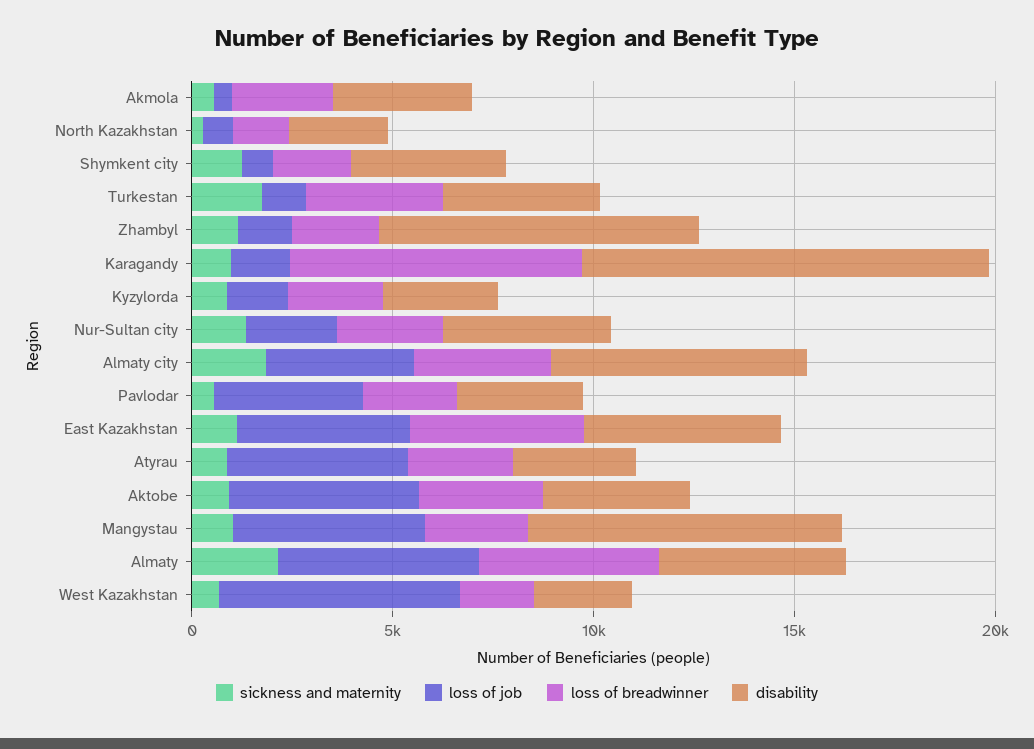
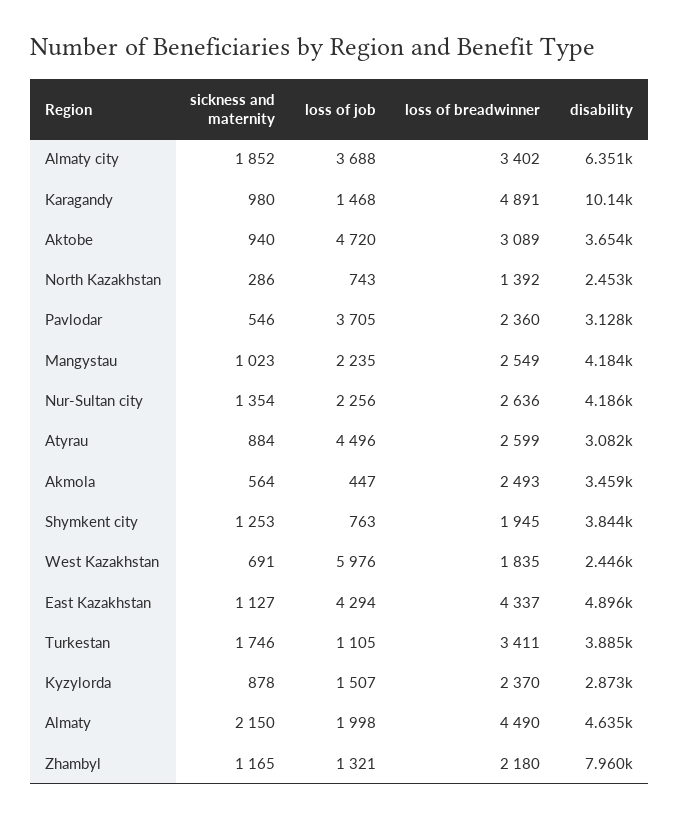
  {
    "sickness and maternity": {
      "Akmola": 564,
      "North Kazakhstan": 286,
      "Shymkent city": 1253,
      "Turkestan": 1746,
      "Zhambyl": 1165,
      "Karagandy": 980,
      "Kyzylorda": 878,
      "Nur-Sultan city": 1354,
      "Almaty city": 1852,
      "Pavlodar": 546,
      "East Kazakhstan": 1127,
      "Atyrau": 884,
      "Aktobe": 940,
      "Mangystau": 1023,
      "Almaty": 2150,
      "West Kazakhstan": 691
    },
    "loss of job": {
      "Akmola": 447,
      "North Kazakhstan": 743,
      "Shymkent city": 763,
      "Turkestan": 1105,
      "Zhambyl": 1321,
      "Karagandy": 1468,
      "Kyzylorda": 1507,
      "Nur-Sultan city": 2256,
      "Almaty city": 3688,
      "Pavlodar": 3705,
      "East Kazakhstan": 4294,
      "Atyrau": 4496,
      "Aktobe": 4720,
-     "Mangystau": 5000,
+     "Mangystau": 2235,
-     "Almaty": 5000,
+     "Almaty": 1998,
      "West Kazakhstan": 5976
    },
    "loss of breadwinner": {
      "Akmola": 2493,
      "North Kazakhstan": 1392,
      "Shymkent city": 1945,
      "Turkestan": 3411,
      "Zhambyl": 2180,
-     "Karagandy": 7000,
+     "Karagandy": 4891,
      "Kyzylorda": 2370,
      "Nur-Sultan city": 2636,
      "Almaty city": 3402,
      "Pavlodar": 2360,
      "East Kazakhstan": 4337,
      "Atyrau": 2599,
      "Aktobe": 3089,
      "Mangystau": 2549,
      "Almaty": 4490,
      "West Kazakhstan": 1835
    },
    "disability": {
      "Akmola": 3459,
      "North Kazakhstan": 2453,
      "Shymkent city": 3844,
      "Turkestan": 3885,
      "Zhambyl": 7960,
      "Karagandy": 10140,
      "Kyzylorda": 2873,
      "Nur-Sultan city": 4186,
      "Almaty city": 6351,
      "Pavlodar": 3128,
      "East Kazakhstan": 4896,
      "Atyrau": 3082,
      "Aktobe": 3654,
-     "Mangystau": 8000,
+     "Mangystau": 4184,
      "Almaty": 4635,
      "West Kazakhstan": 2446
    }
  }

